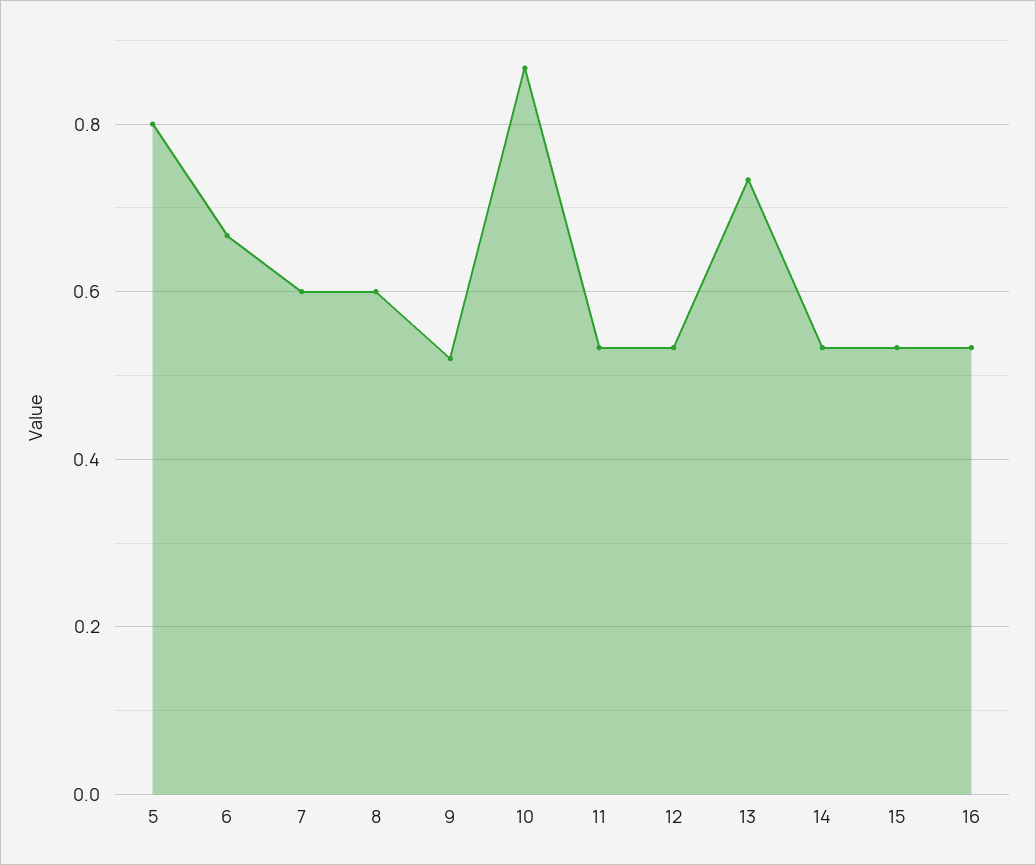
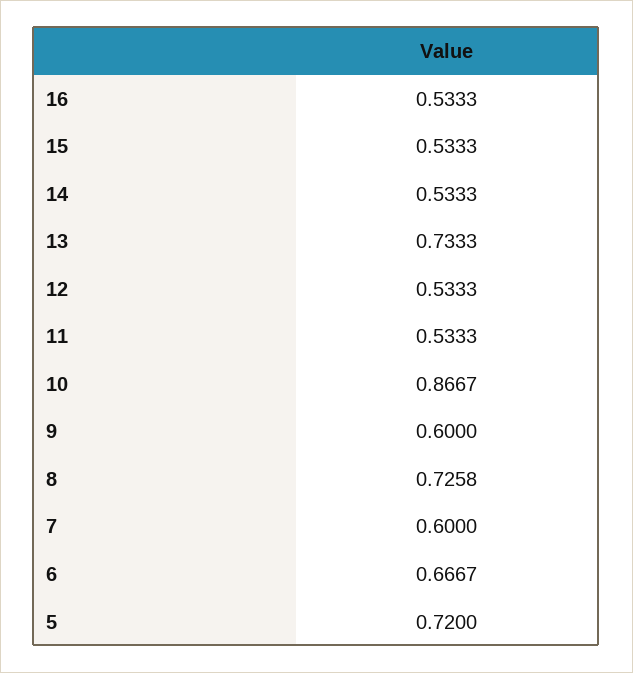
  {
-   "5": 0.8,
+   "5": 0.72,
    "6": 0.6667,
    "7": 0.6,
-   "8": 0.6,
+   "8": 0.7258,
-   "9": 0.52,
+   "9": 0.6,
    "10": 0.8667,
    "11": 0.5333,
    "12": 0.5333,
    "13": 0.7333,
    "14": 0.5333,
    "15": 0.5333,
    "16": 0.5333
  }

